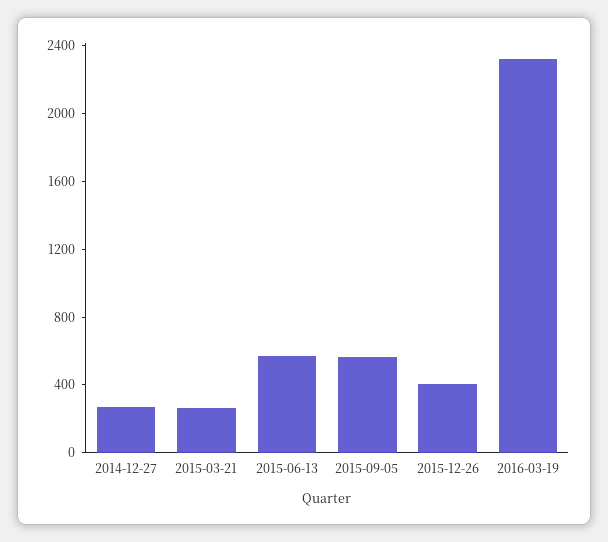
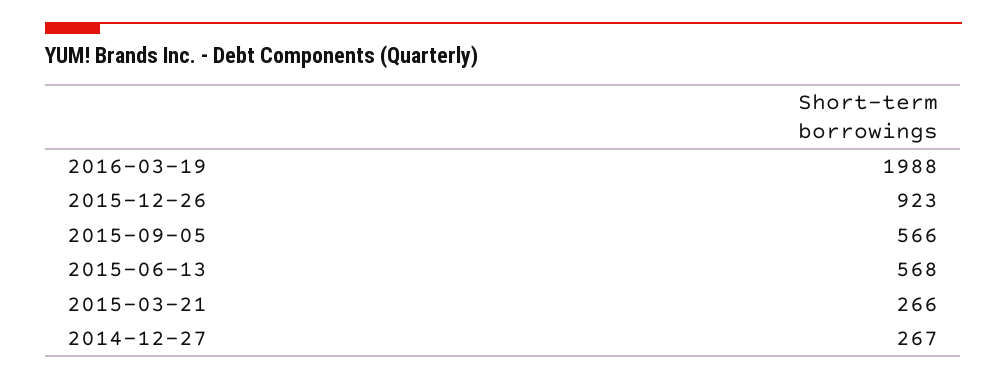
  {
    "2014-12-27": 267,
    "2015-03-21": 266,
    "2015-06-13": 568,
    "2015-09-05": 566,
-   "2015-12-26": 400,
+   "2015-12-26": 923,
-   "2016-03-19": 2300
+   "2016-03-19": 1988
  }

